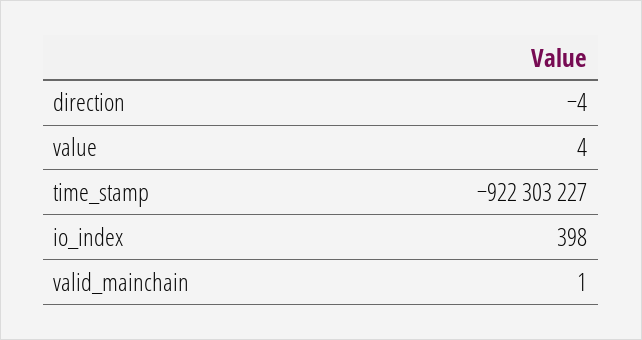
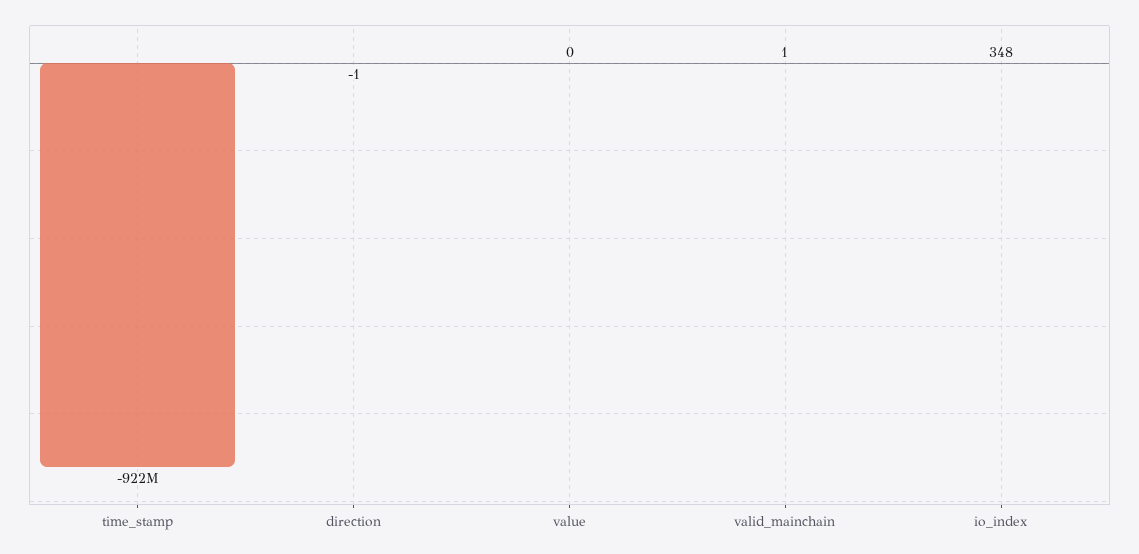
  {
-   "direction": -4,
+   "direction": -1,
-   "value": 4,
+   "value": 0,
    "time_stamp": -922303227,
-   "io_index": 398,
+   "io_index": 348,
    "valid_mainchain": 1
  }

